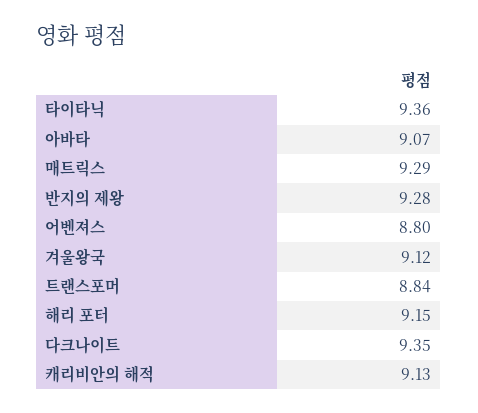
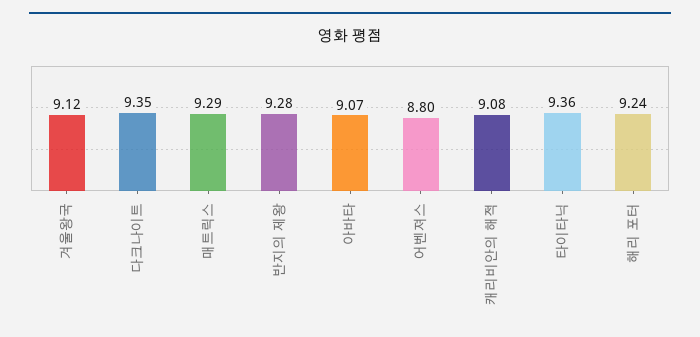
  {
    "타이타닉": 9.36,
    "아바타": 9.07,
    "매트릭스": 9.29,
    "반지의 제왕": 9.28,
    "어벤져스": 8.8,
    "겨울왕국": 9.12,
-   "트랜스포머": 8.84,
-   "해리 포터": 9.15,
+   "해리 포터": 9.24,
    "다크나이트": 9.35,
-   "캐리비안의 해적": 9.13
+   "캐리비안의 해적": 9.08
  }

